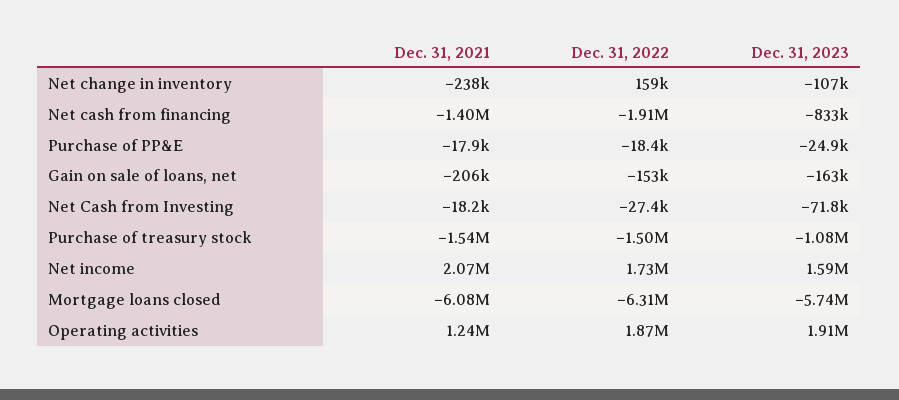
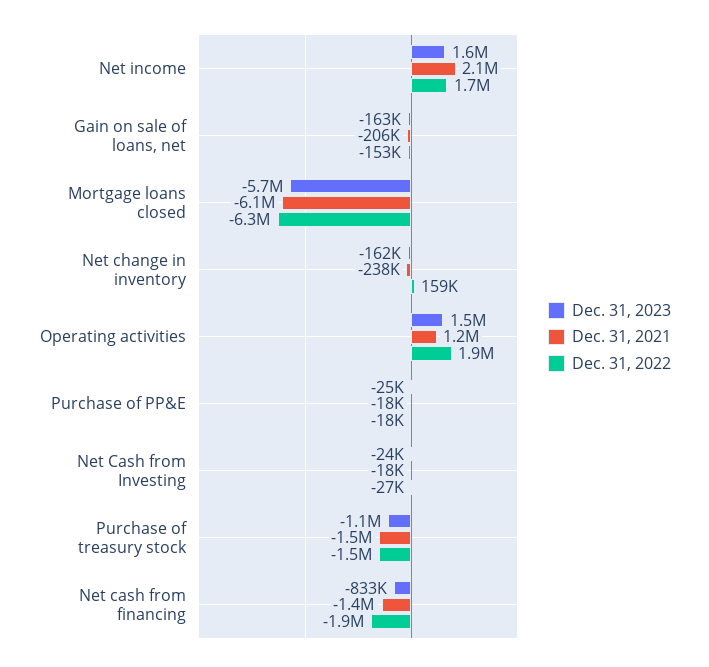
  {
    "Dec. 31, 2021": {
      "Net change in inventory": -238000,
      "Net cash from financing": -1400000,
      "Purchase of PP&E": -17900,
      "Gain on sale of loans, net": -206000,
      "Net Cash from Investing": -18200,
      "Purchase of treasury stock": -1540000,
      "Net income": 2070000,
      "Mortgage loans closed": -6080000,
      "Operating activities": 1240000
    },
    "Dec. 31, 2022": {
      "Net change in inventory": 159000,
      "Net cash from financing": -1910000,
      "Purchase of PP&E": -18400,
      "Gain on sale of loans, net": -153000,
      "Net Cash from Investing": -27400,
      "Purchase of treasury stock": -1500000,
      "Net income": 1730000,
      "Mortgage loans closed": -6310000,
      "Operating activities": 1870000
    },
    "Dec. 31, 2023": {
-     "Net change in inventory": -107000,
+     "Net change in inventory": -162000,
      "Net cash from financing": -833000,
      "Purchase of PP&E": -24900,
      "Gain on sale of loans, net": -163000,
-     "Net Cash from Investing": -71800,
+     "Net Cash from Investing": -24000,
      "Purchase of treasury stock": -1080000,
      "Net income": 1590000,
      "Mortgage loans closed": -5740000,
-     "Operating activities": 1910000
+     "Operating activities": 1500000
    }
  }

